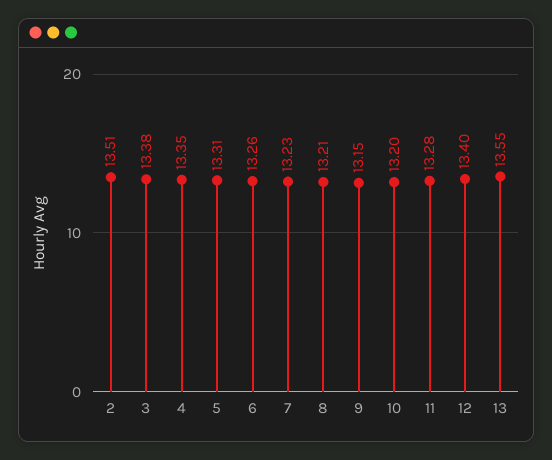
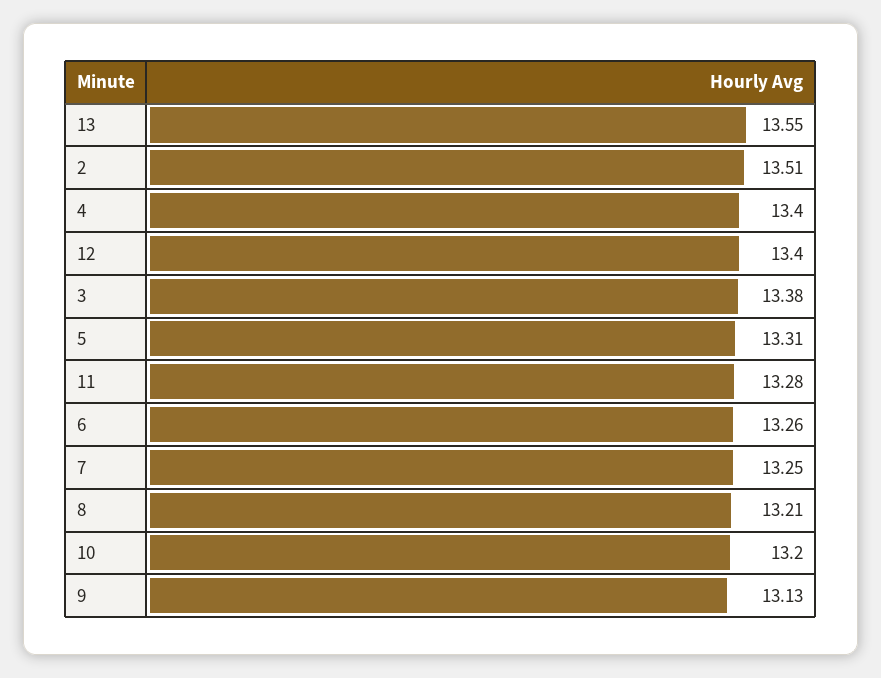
  {
    "2": 13.51,
    "3": 13.38,
-   "4": 13.35,
+   "4": 13.4,
    "5": 13.31,
    "6": 13.26,
-   "7": 13.23,
+   "7": 13.25,
    "8": 13.21,
-   "9": 13.15,
+   "9": 13.13,
    "10": 13.2,
    "11": 13.28,
    "12": 13.4,
    "13": 13.55
  }

